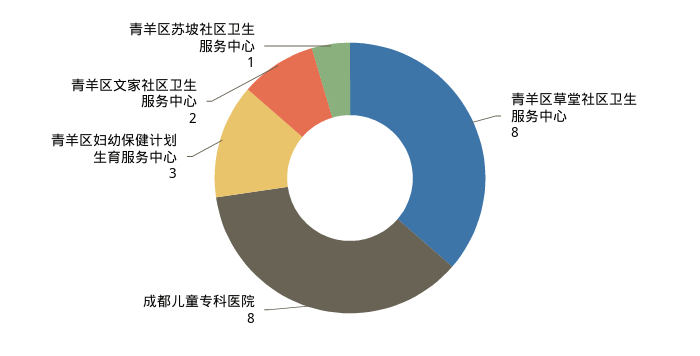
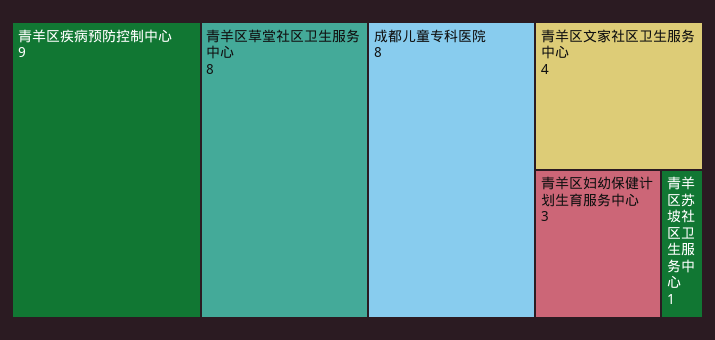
  {
    "青羊区草堂社区卫生服务中心": 8,
    "成都儿童专科医院": 8,
    "青羊区妇幼保健计划生育服务中心": 3,
-   "青羊区文家社区卫生服务中心": 2,
+   "青羊区文家社区卫生服务中心": 4,
-   "青羊区苏坡社区卫生服务中心": 1
+   "青羊区苏坡社区卫生服务中心": 1,
+   "青羊区疾病预防控制中心": 9
  }

